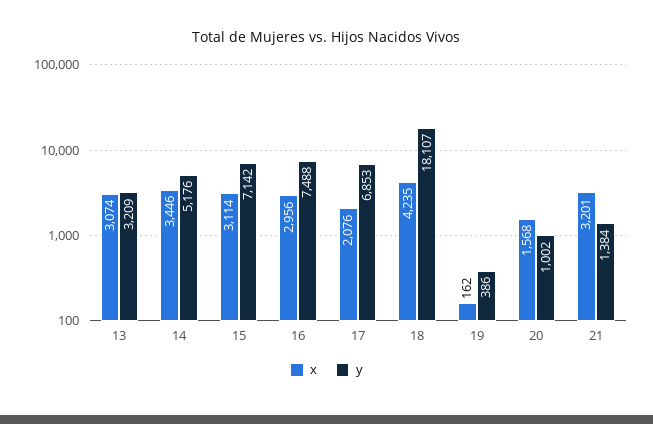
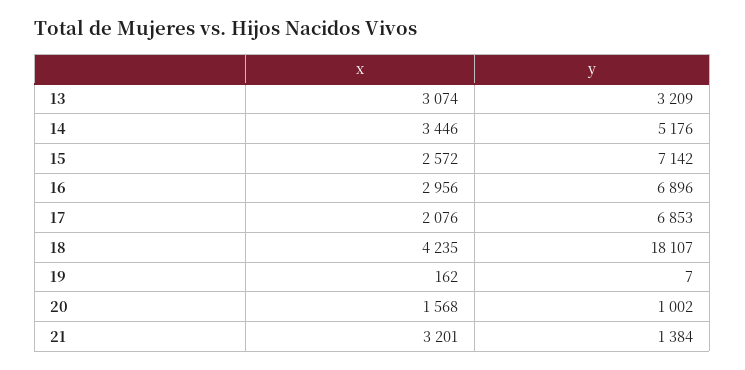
  {
    "x": {
      "13": 3074,
      "14": 3446,
-     "15": 3114,
+     "15": 2572,
      "16": 2956,
      "17": 2076,
      "18": 4235,
      "19": 162,
      "20": 1568,
      "21": 3201
    },
    "y": {
      "13": 3209,
      "14": 5176,
      "15": 7142,
-     "16": 7488,
+     "16": 6896,
      "17": 6853,
      "18": 18107,
-     "19": 386,
+     "19": 7,
      "20": 1002,
      "21": 1384
    }
  }

